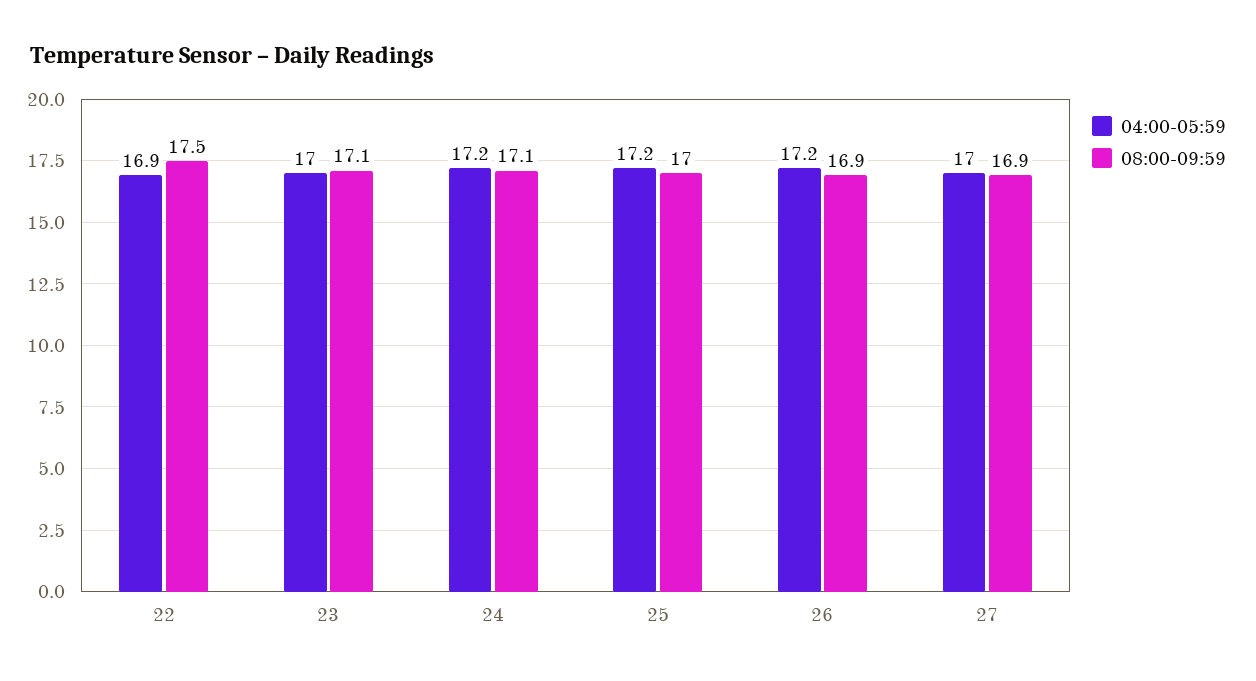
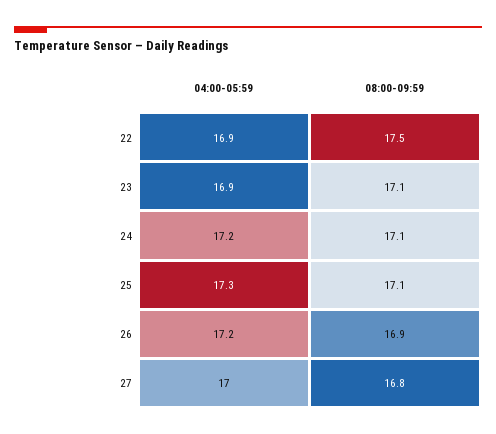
  {
    "04:00-05:59": {
      "22": 16.9,
-     "23": 17,
+     "23": 16.9,
      "24": 17.2,
-     "25": 17.2,
+     "25": 17.3,
      "26": 17.2,
      "27": 17
    },
    "08:00-09:59": {
      "22": 17.5,
      "23": 17.1,
      "24": 17.1,
-     "25": 17,
+     "25": 17.1,
      "26": 16.9,
-     "27": 16.9
+     "27": 16.8
    }
  }

